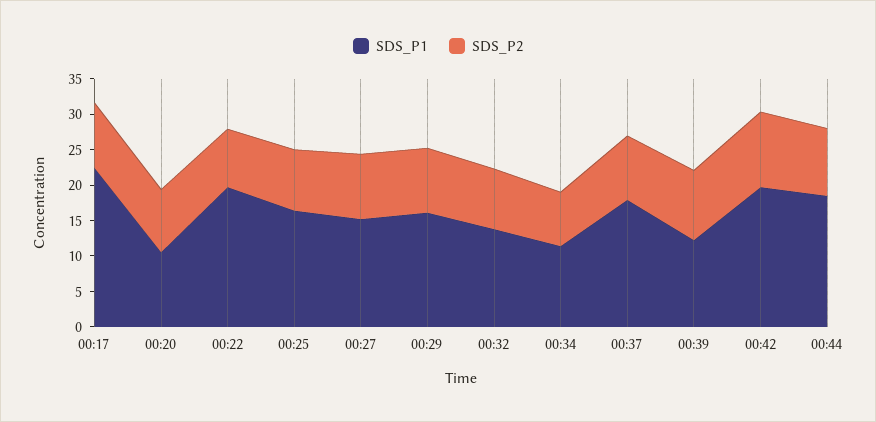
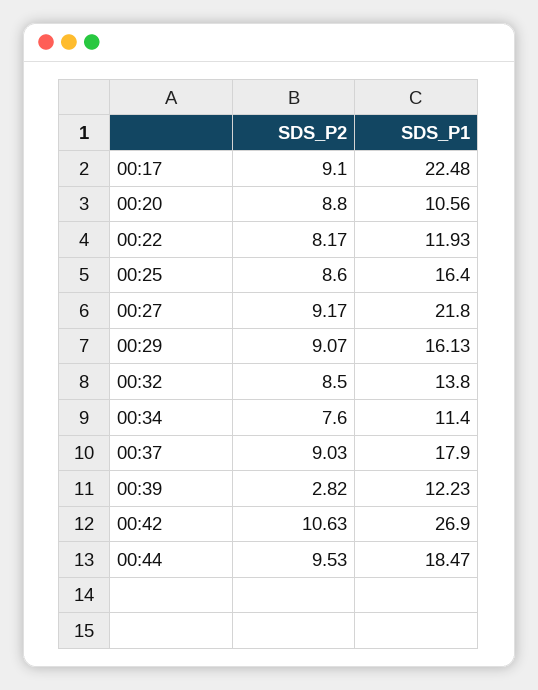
  {
    "SDS_P1": {
      "00:17": 22.48,
      "00:20": 10.56,
-     "00:22": 20,
+     "00:22": 11.93,
      "00:25": 16.4,
-     "00:27": 15,
+     "00:27": 21.8,
      "00:29": 16.13,
      "00:32": 13.8,
      "00:34": 11.4,
      "00:37": 17.9,
      "00:39": 12.23,
-     "00:42": 20,
+     "00:42": 26.9,
      "00:44": 18.47
    },
    "SDS_P2": {
      "00:17": 9.1,
      "00:20": 8.8,
      "00:22": 8.17,
      "00:25": 8.6,
      "00:27": 9.17,
      "00:29": 9.07,
      "00:32": 8.5,
      "00:34": 7.6,
      "00:37": 9.03,
-     "00:39": 10,
+     "00:39": 2.82,
      "00:42": 10.63,
      "00:44": 9.53
    }
  }

